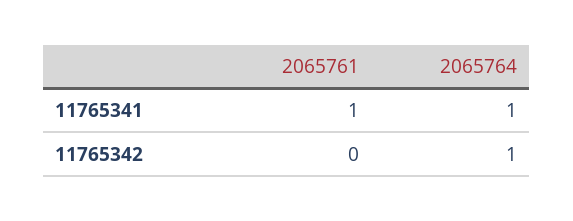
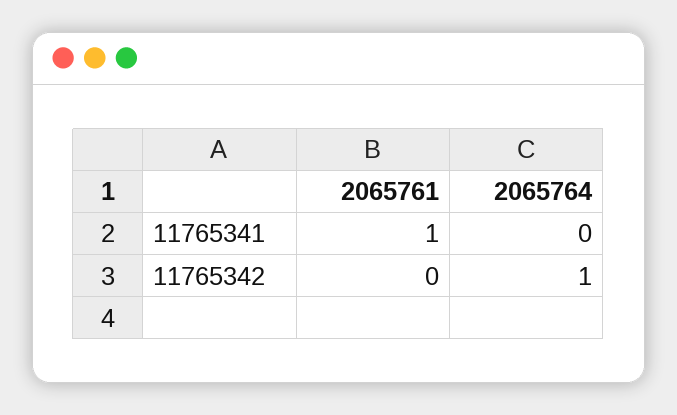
  {
    "2065761": {
      "11765341": 1,
      "11765342": 0
    },
    "2065764": {
-     "11765341": 1,
+     "11765341": 0,
      "11765342": 1
    }
  }

